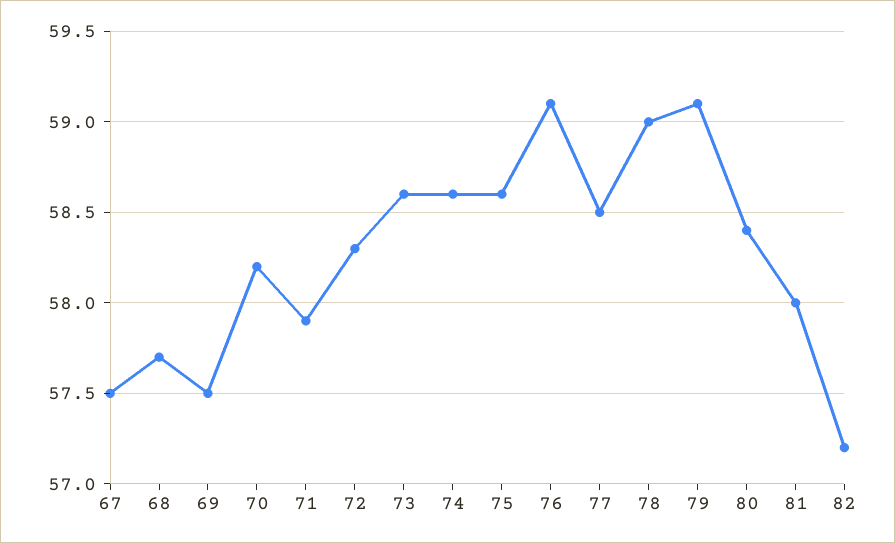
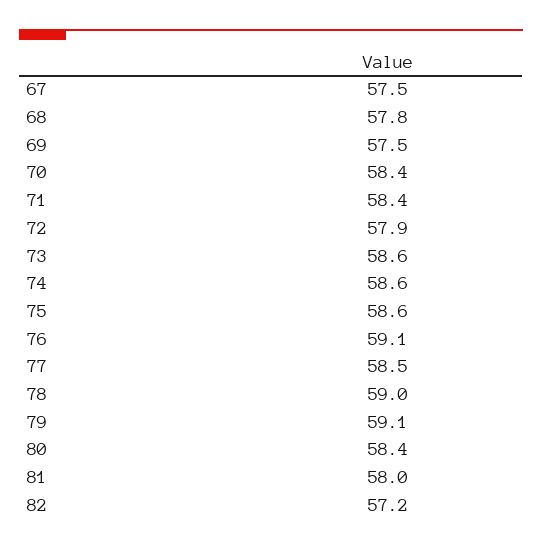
  {
    "67": 57.5,
-   "68": 57.7,
+   "68": 57.8,
    "69": 57.5,
-   "70": 58.2,
+   "70": 58.4,
-   "71": 57.9,
+   "71": 58.4,
-   "72": 58.3,
+   "72": 57.9,
    "73": 58.6,
    "74": 58.6,
    "75": 58.6,
    "76": 59.1,
    "77": 58.5,
    "78": 59,
    "79": 59.1,
    "80": 58.4,
    "81": 58,
    "82": 57.2
  }

